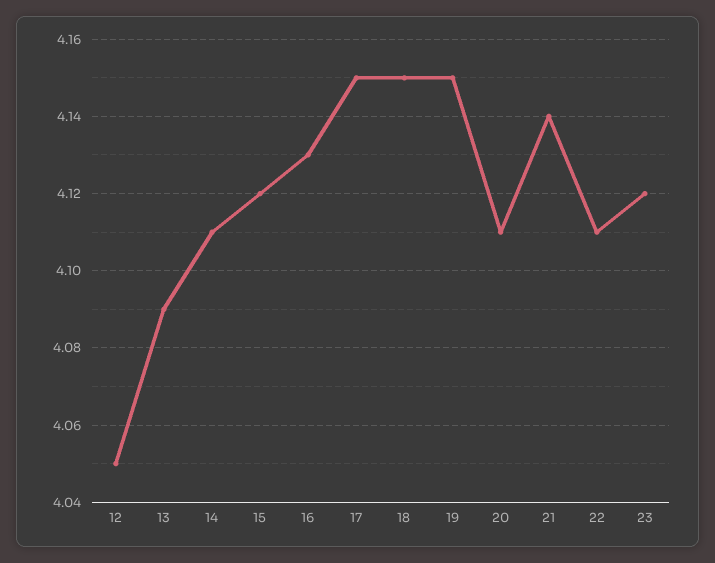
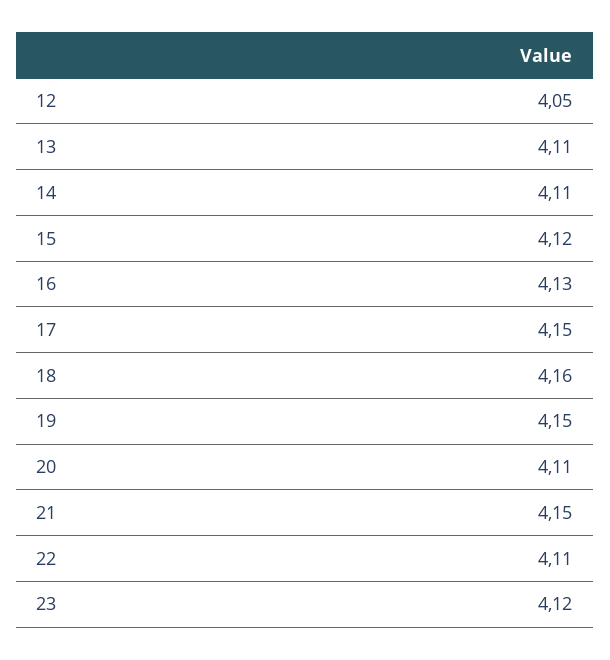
  {
    "12": 4.05,
-   "13": 4.09,
+   "13": 4.11,
    "14": 4.11,
    "15": 4.12,
    "16": 4.13,
    "17": 4.15,
-   "18": 4.15,
+   "18": 4.16,
    "19": 4.15,
    "20": 4.11,
-   "21": 4.14,
+   "21": 4.15,
    "22": 4.11,
    "23": 4.12
  }

